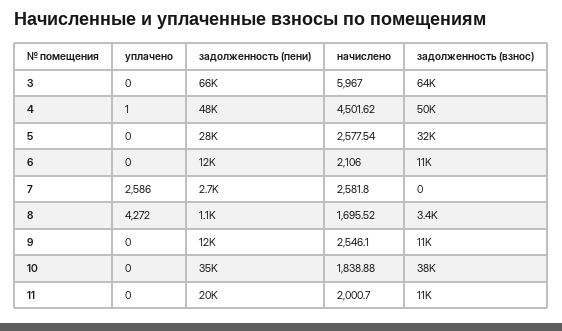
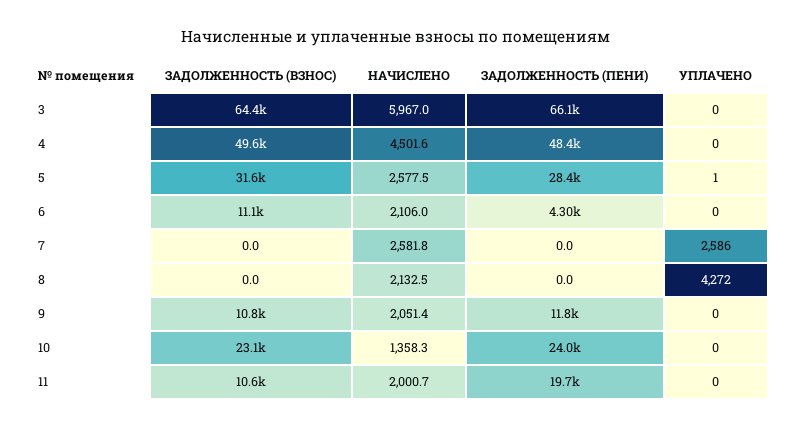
  {
    "уплачено": {
      "3": 0,
-     "4": 1,
+     "4": 0,
-     "5": 0,
+     "5": 1,
      "6": 0,
      "7": 2586,
      "8": 4272,
      "9": 0,
      "10": 0,
      "11": 0
    },
    "задолженность (пени)": {
      "3": 66100,
      "4": 48400,
      "5": 28400,
-     "6": 12000,
+     "6": 4300,
-     "7": 2700,
+     "7": 0,
-     "8": 1100,
+     "8": 0,
      "9": 11800,
-     "10": 35000,
+     "10": 24000,
      "11": 19700
    },
    "начислено": {
      "3": 5967,
      "4": 4501.62,
      "5": 2577.54,
      "6": 2106,
      "7": 2581.8,
-     "8": 1695.52,
+     "8": 2132.5,
-     "9": 2546.1,
+     "9": 2051.4,
-     "10": 1838.88,
+     "10": 1358.3,
      "11": 2000.7
    },
    "задолженность (взнос)": {
      "3": 64400,
      "4": 49600,
      "5": 31600,
      "6": 11100,
      "7": 0,
-     "8": 3400,
+     "8": 0,
      "9": 10800,
-     "10": 38000,
+     "10": 23100,
      "11": 10600
    }
  }

